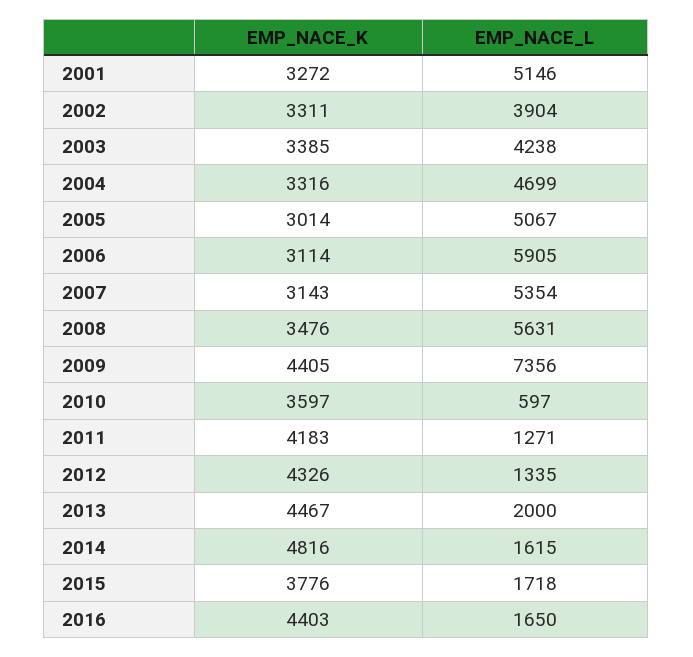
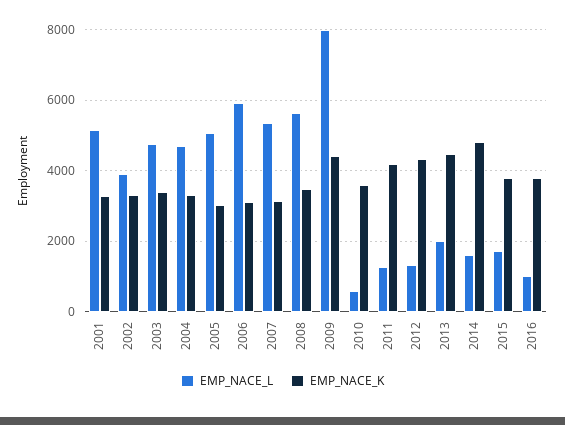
  {
    "EMP_NACE_K": {
      "2001": 3272,
      "2002": 3311,
      "2003": 3385,
      "2004": 3316,
      "2005": 3014,
      "2006": 3114,
      "2007": 3143,
      "2008": 3476,
      "2009": 4405,
      "2010": 3597,
      "2011": 4183,
      "2012": 4326,
      "2013": 4467,
      "2014": 4816,
      "2015": 3776,
-     "2016": 4403
+     "2016": 3800
    },
    "EMP_NACE_L": {
      "2001": 5146,
      "2002": 3904,
-     "2003": 4238,
+     "2003": 4800,
      "2004": 4699,
      "2005": 5067,
      "2006": 5905,
      "2007": 5354,
      "2008": 5631,
-     "2009": 7356,
+     "2009": 8000,
      "2010": 597,
      "2011": 1271,
      "2012": 1335,
      "2013": 2000,
      "2014": 1615,
      "2015": 1718,
-     "2016": 1650
+     "2016": 1000
    }
  }

